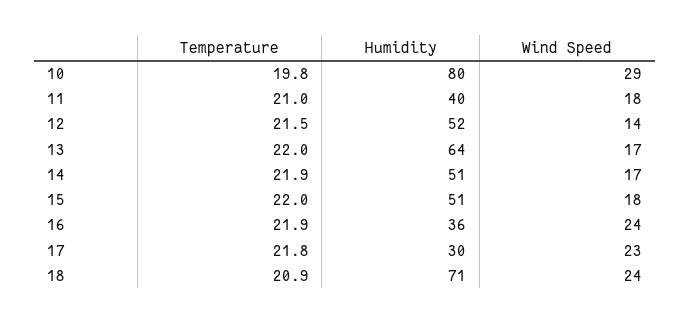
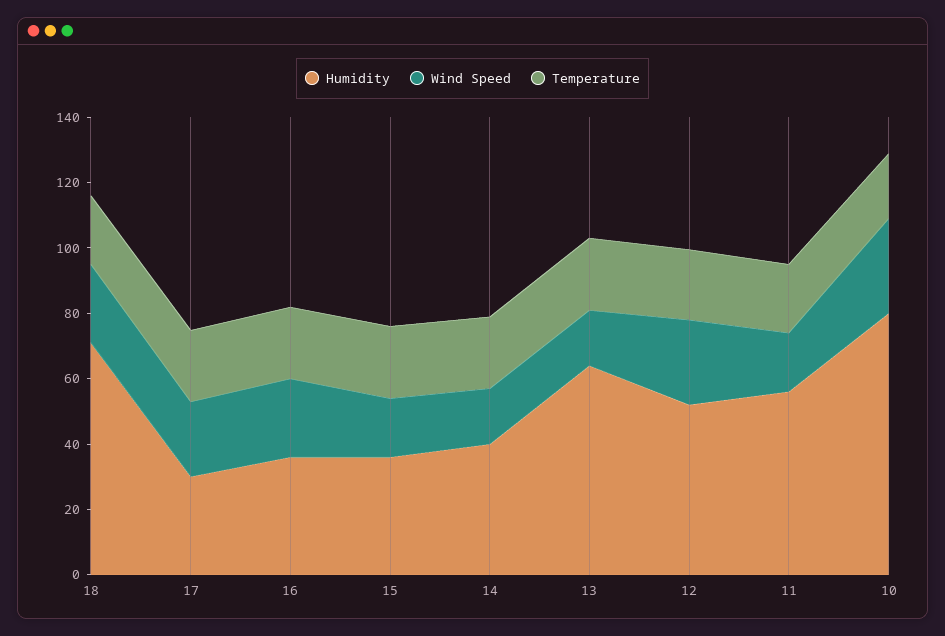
  {
    "Temperature": {
      "10": 19.8,
      "11": 21,
      "12": 21.5,
      "13": 22,
      "14": 21.9,
      "15": 22,
      "16": 21.9,
      "17": 21.8,
      "18": 20.9
    },
    "Humidity": {
      "10": 80,
-     "11": 40,
+     "11": 55,
      "12": 52,
      "13": 64,
-     "14": 51,
+     "14": 40,
-     "15": 51,
+     "15": 35,
      "16": 36,
      "17": 30,
      "18": 71
    },
    "Wind Speed": {
      "10": 29,
      "11": 18,
-     "12": 14,
+     "12": 25,
      "13": 17,
      "14": 17,
      "15": 18,
      "16": 24,
      "17": 23,
      "18": 24
    }
  }

